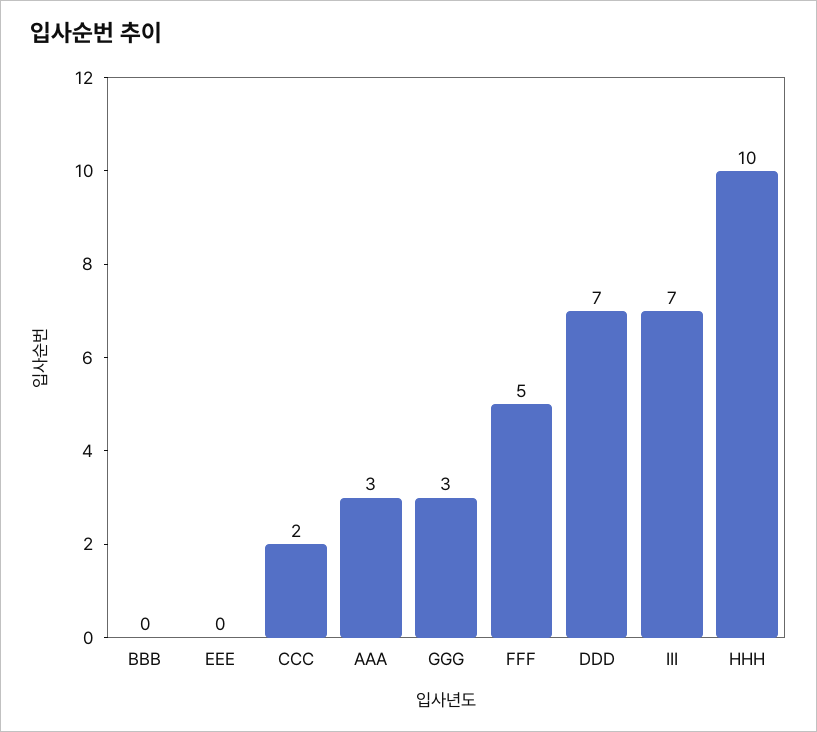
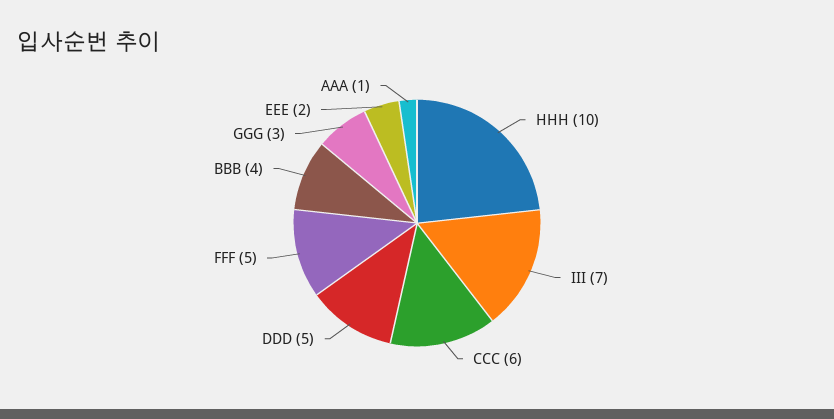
  {
-   "BBB": 0,
+   "BBB": 4,
-   "EEE": 0,
+   "EEE": 2,
-   "CCC": 2,
+   "CCC": 6,
-   "AAA": 3,
+   "AAA": 1,
    "GGG": 3,
    "FFF": 5,
-   "DDD": 7,
+   "DDD": 5,
    "III": 7,
    "HHH": 10
  }

